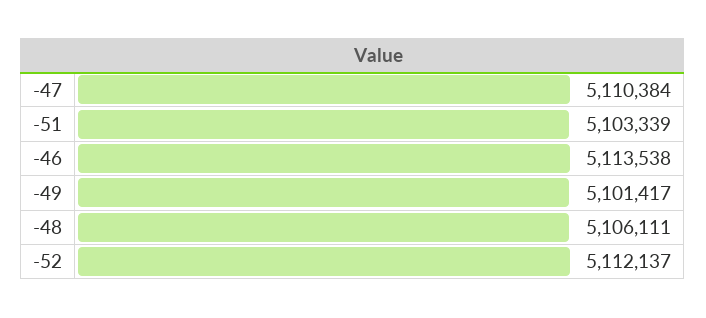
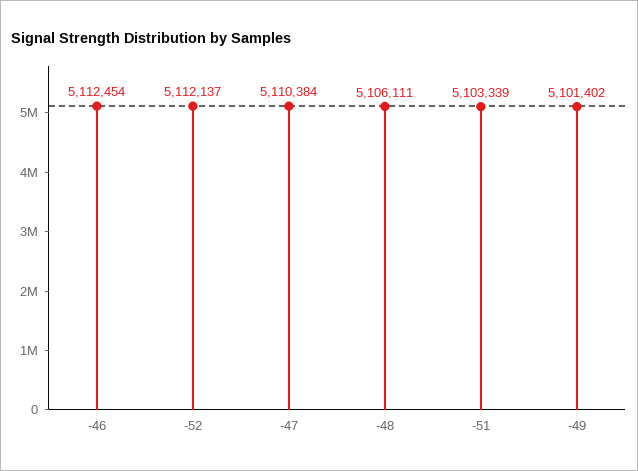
  {
    "-47": 5110384,
    "-51": 5103339,
-   "-46": 5113538,
+   "-46": 5112454,
-   "-49": 5101417,
+   "-49": 5101402,
    "-48": 5106111,
    "-52": 5112137
  }

